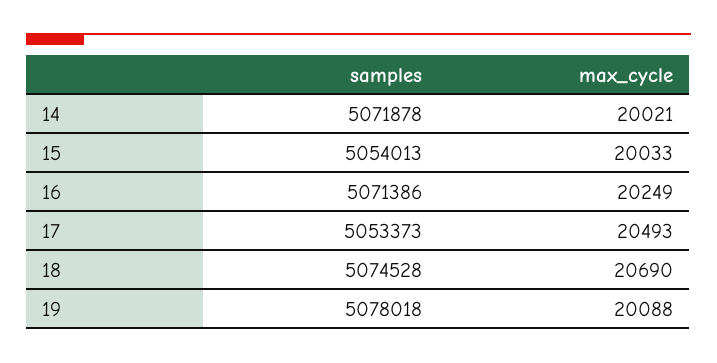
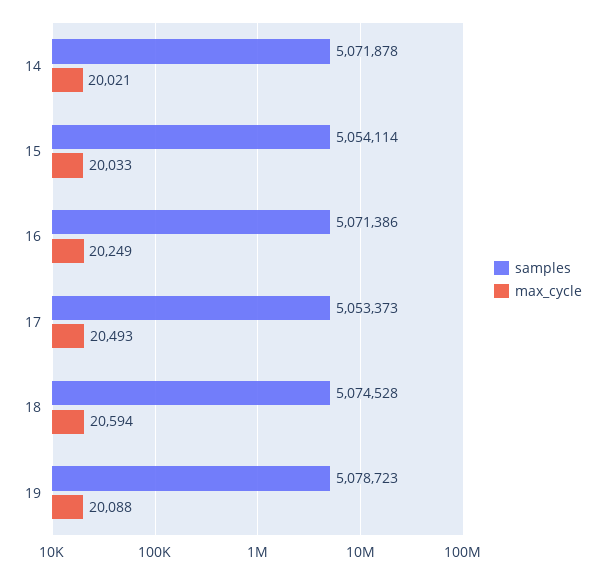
  {
    "samples": {
      "14": 5071878,
-     "15": 5054013,
+     "15": 5054114,
      "16": 5071386,
      "17": 5053373,
      "18": 5074528,
-     "19": 5078018
+     "19": 5078723
    },
    "max_cycle": {
      "14": 20021,
      "15": 20033,
      "16": 20249,
      "17": 20493,
-     "18": 20690,
+     "18": 20594,
      "19": 20088
    }
  }

